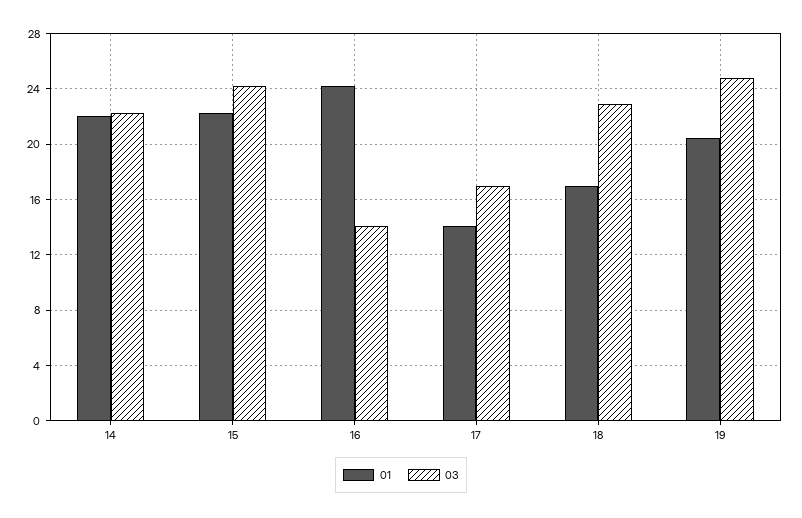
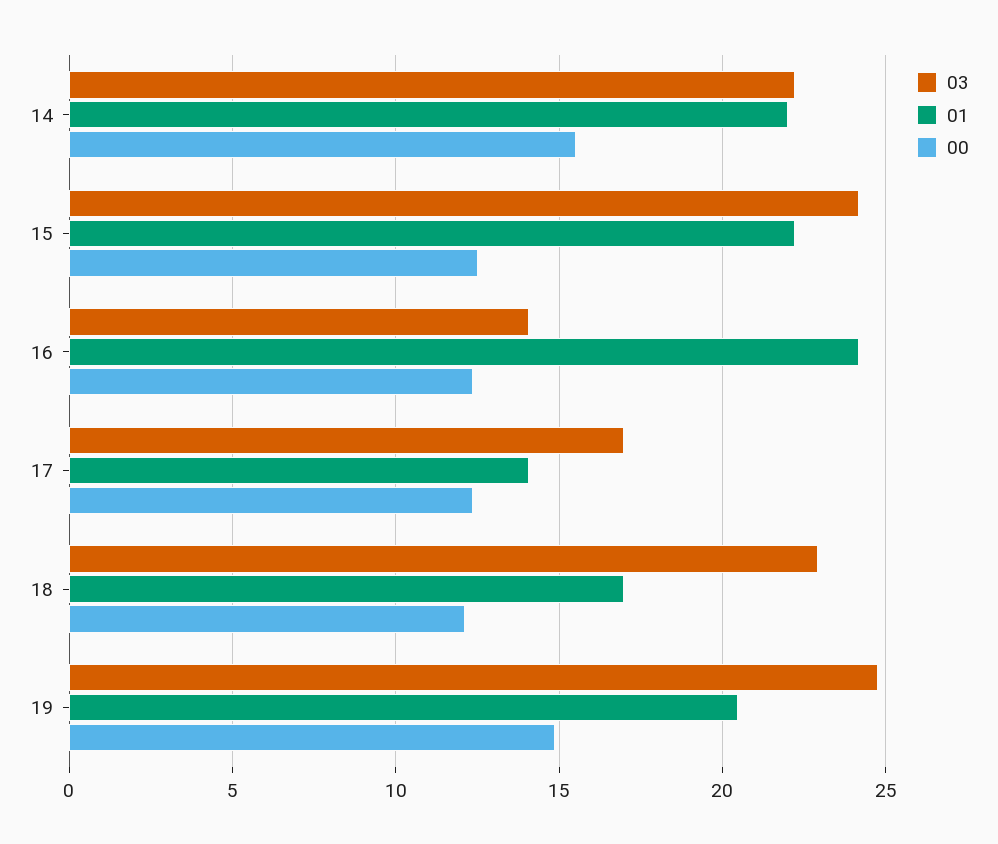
  {
    "01": {
      "14": 22,
      "15": 22,
      "16": 24,
      "17": 14,
      "18": 17,
      "19": 20.5
    },
    "03": {
      "14": 22,
      "15": 24,
      "16": 14,
      "17": 17,
      "18": 23,
      "19": 25
-   }
+   },
+   "00": {
+     "14": 15.5,
+     "15": 12.5,
+     "16": 12.5,
+     "17": 12.5,
+     "18": 12,
+     "19": 15
+   }
  }

